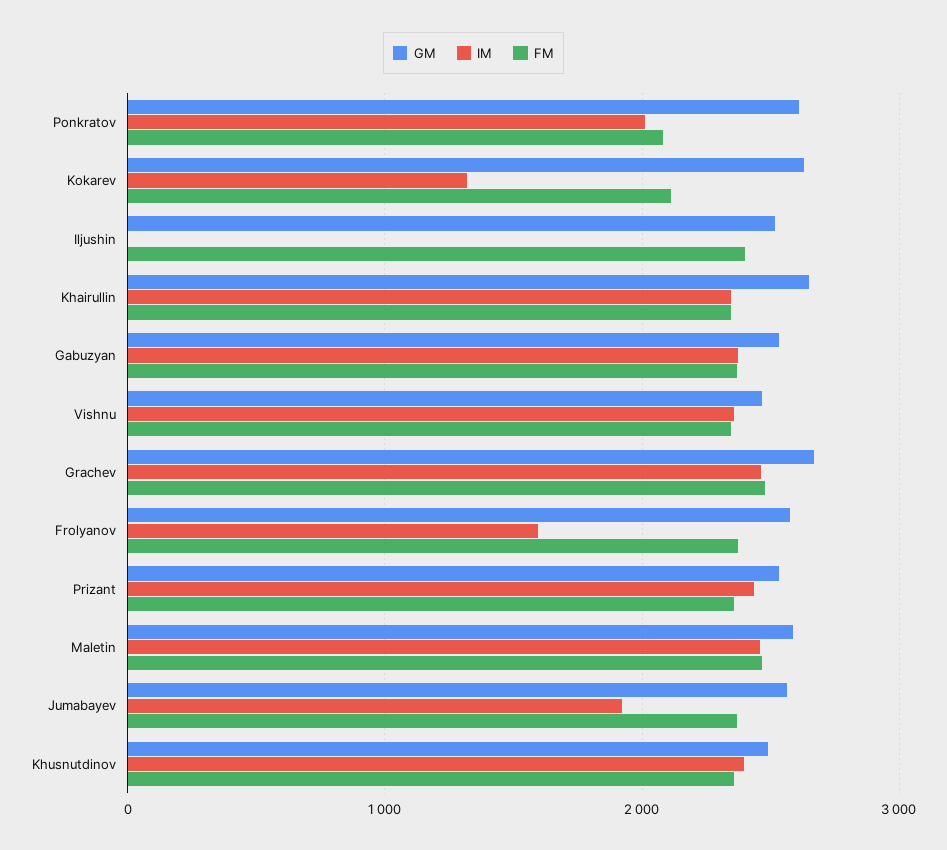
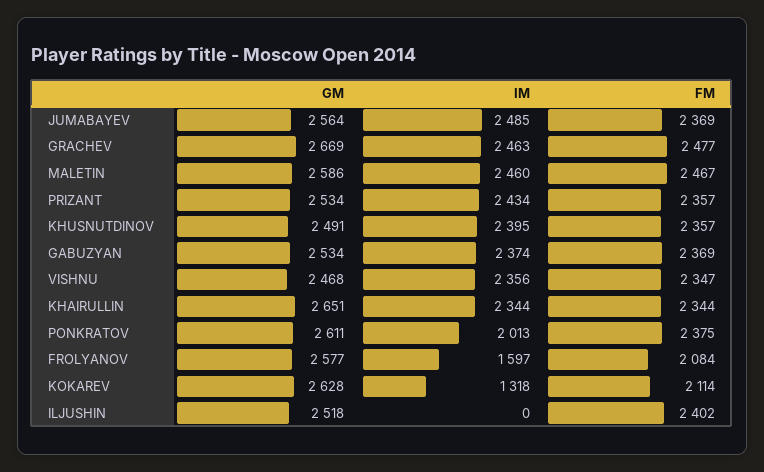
  {
    "GM": {
      "Ponkratov": 2611,
      "Kokarev": 2628,
      "Iljushin": 2518,
      "Khairullin": 2651,
      "Gabuzyan": 2534,
      "Vishnu": 2468,
      "Grachev": 2669,
      "Frolyanov": 2577,
      "Prizant": 2534,
      "Maletin": 2586,
      "Jumabayev": 2564,
      "Khusnutdinov": 2491
    },
    "IM": {
      "Ponkratov": 2013,
      "Kokarev": 1318,
      "Iljushin": 0,
      "Khairullin": 2344,
      "Gabuzyan": 2374,
      "Vishnu": 2356,
      "Grachev": 2463,
      "Frolyanov": 1597,
      "Prizant": 2434,
      "Maletin": 2460,
-     "Jumabayev": 1900,
+     "Jumabayev": 2485,
      "Khusnutdinov": 2395
    },
    "FM": {
-     "Ponkratov": 2100,
+     "Ponkratov": 2375,
      "Kokarev": 2114,
      "Iljushin": 2402,
      "Khairullin": 2344,
      "Gabuzyan": 2369,
      "Vishnu": 2347,
      "Grachev": 2477,
-     "Frolyanov": 2400,
+     "Frolyanov": 2084,
      "Prizant": 2357,
      "Maletin": 2467,
      "Jumabayev": 2369,
      "Khusnutdinov": 2357
    }
  }

